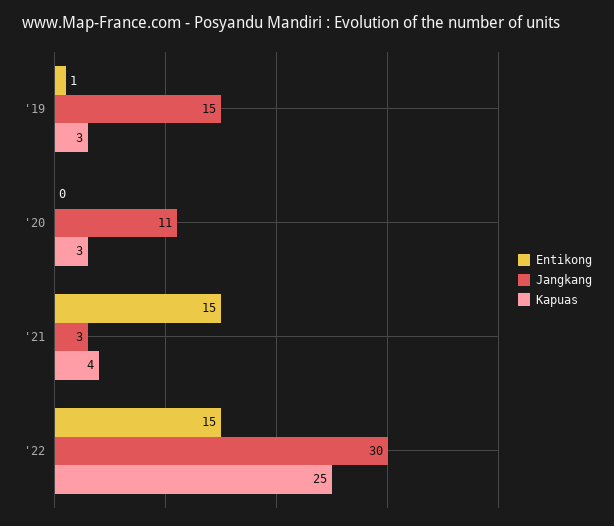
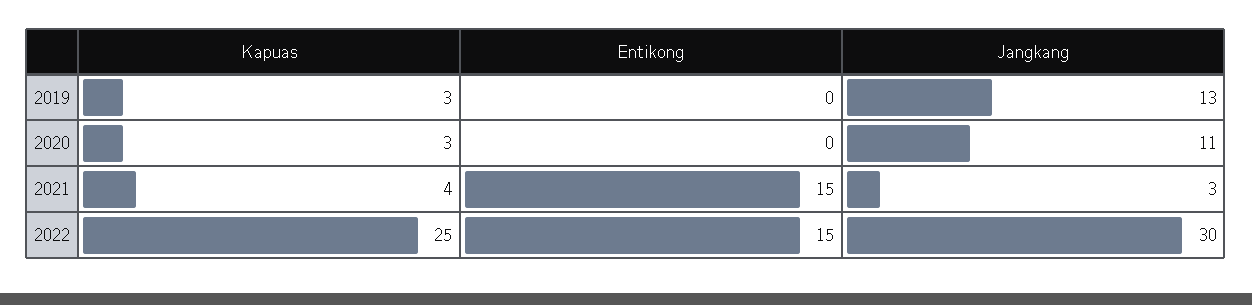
  {
    "Entikong": {
-     "'19": 1,
+     "'19": 0,
      "'20": 0,
      "'21": 15,
      "'22": 15
    },
    "Jangkang": {
-     "'19": 15,
+     "'19": 13,
      "'20": 11,
      "'21": 3,
      "'22": 30
    },
    "Kapuas": {
      "'19": 3,
      "'20": 3,
      "'21": 4,
      "'22": 25
    }
  }

